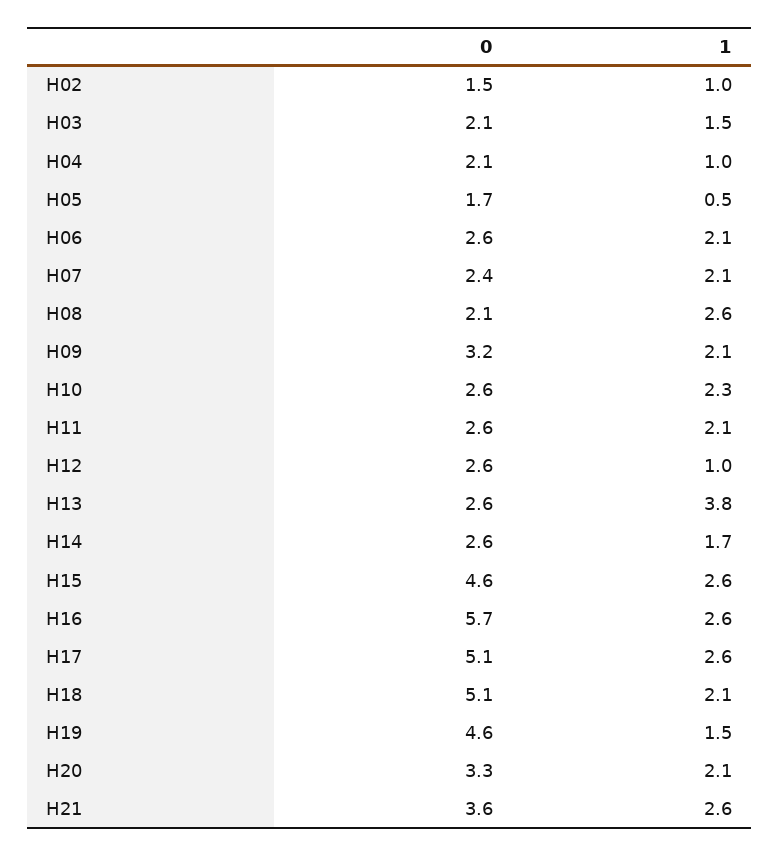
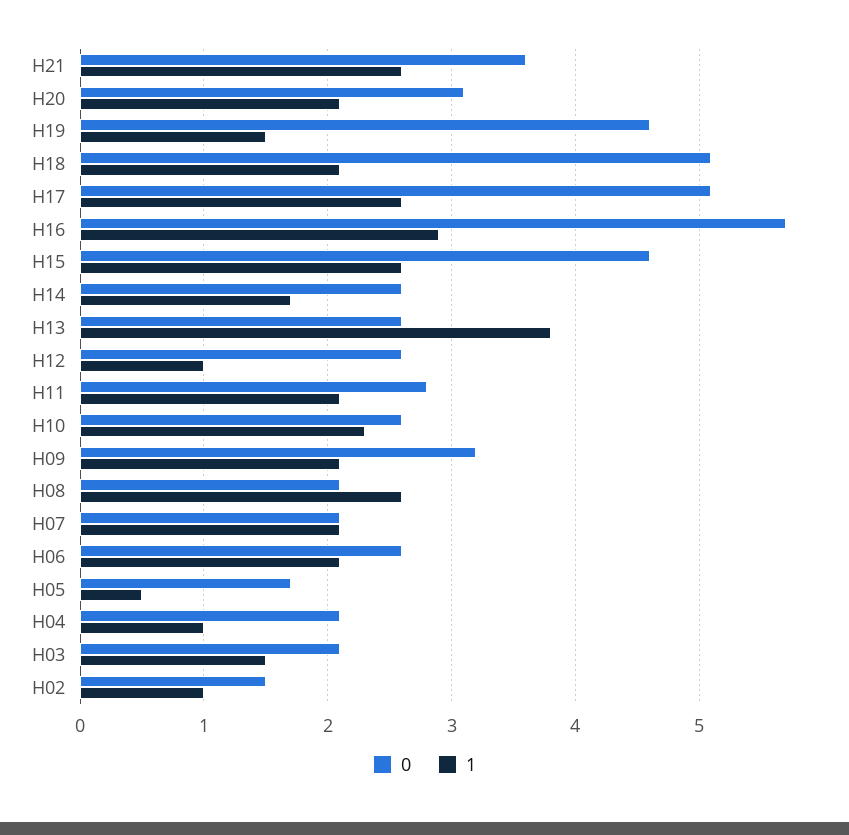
  {
    "0": {
      "H02": 1.5,
      "H03": 2.1,
      "H04": 2.1,
      "H05": 1.7,
      "H06": 2.6,
-     "H07": 2.4,
+     "H07": 2.1,
      "H08": 2.1,
      "H09": 3.2,
      "H10": 2.6,
-     "H11": 2.6,
+     "H11": 2.8,
      "H12": 2.6,
      "H13": 2.6,
      "H14": 2.6,
      "H15": 4.6,
      "H16": 5.7,
      "H17": 5.1,
      "H18": 5.1,
      "H19": 4.6,
-     "H20": 3.3,
+     "H20": 3.1,
      "H21": 3.6
    },
    "1": {
      "H02": 1,
      "H03": 1.5,
      "H04": 1,
      "H05": 0.5,
      "H06": 2.1,
      "H07": 2.1,
      "H08": 2.6,
      "H09": 2.1,
      "H10": 2.3,
      "H11": 2.1,
      "H12": 1,
      "H13": 3.8,
      "H14": 1.7,
      "H15": 2.6,
-     "H16": 2.6,
+     "H16": 2.9,
      "H17": 2.6,
      "H18": 2.1,
      "H19": 1.5,
      "H20": 2.1,
      "H21": 2.6
    }
  }

